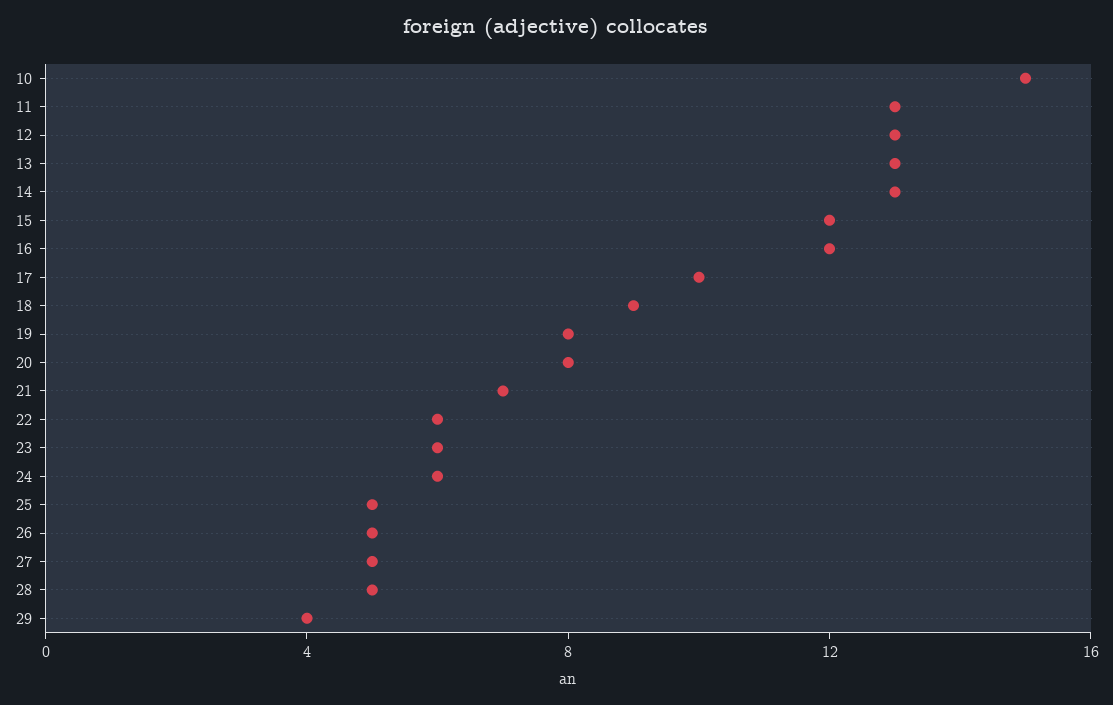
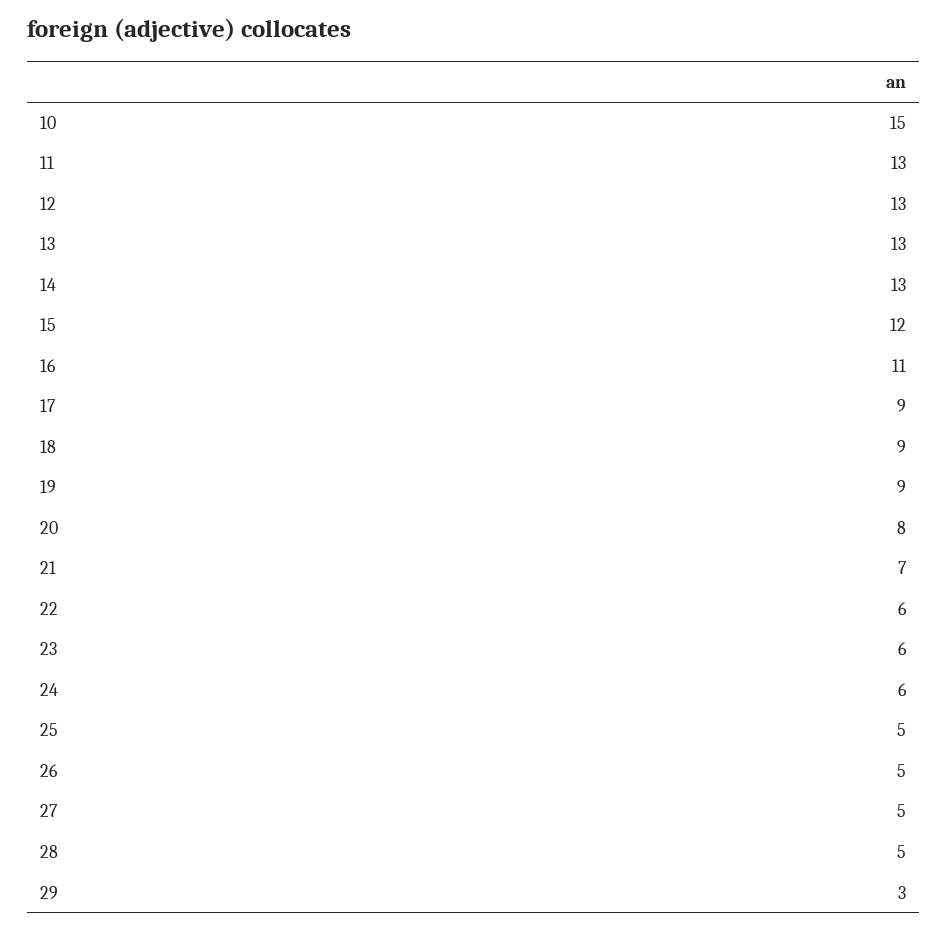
  {
    "10": 15,
    "11": 13,
    "12": 13,
    "13": 13,
    "14": 13,
    "15": 12,
-   "16": 12,
+   "16": 11,
-   "17": 10,
+   "17": 9,
    "18": 9,
-   "19": 8,
+   "19": 9,
    "20": 8,
    "21": 7,
    "22": 6,
    "23": 6,
    "24": 6,
    "25": 5,
    "26": 5,
    "27": 5,
    "28": 5,
-   "29": 4
+   "29": 3
  }

